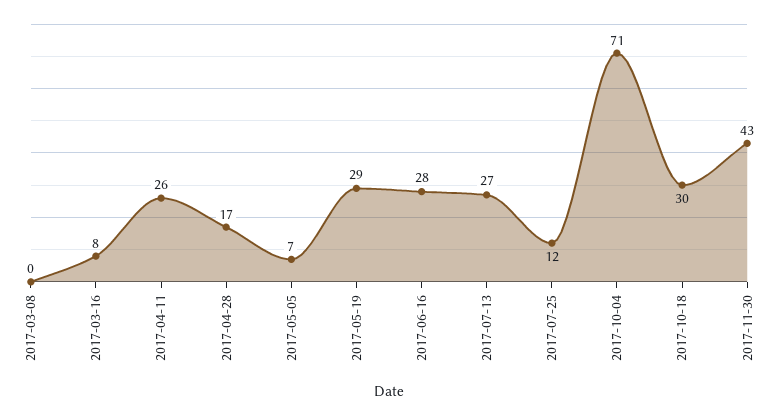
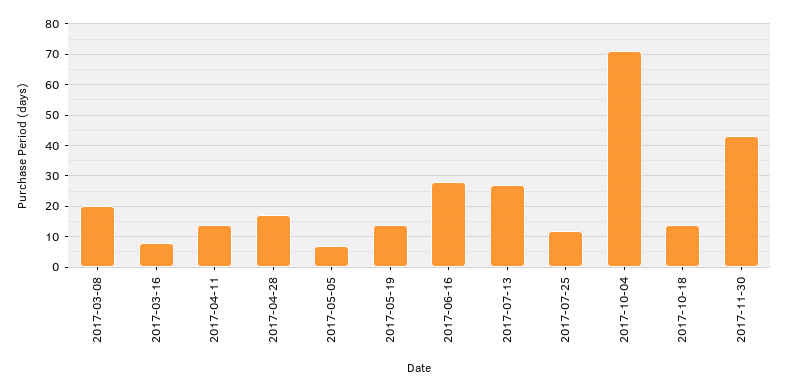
  {
-   "2017-03-08": 0,
+   "2017-03-08": 20,
    "2017-03-16": 8,
-   "2017-04-11": 26,
+   "2017-04-11": 15,
    "2017-04-28": 17,
    "2017-05-05": 7,
-   "2017-05-19": 29,
+   "2017-05-19": 15,
    "2017-06-16": 28,
    "2017-07-13": 27,
    "2017-07-25": 12,
    "2017-10-04": 71,
-   "2017-10-18": 30,
+   "2017-10-18": 15,
    "2017-11-30": 43
  }

